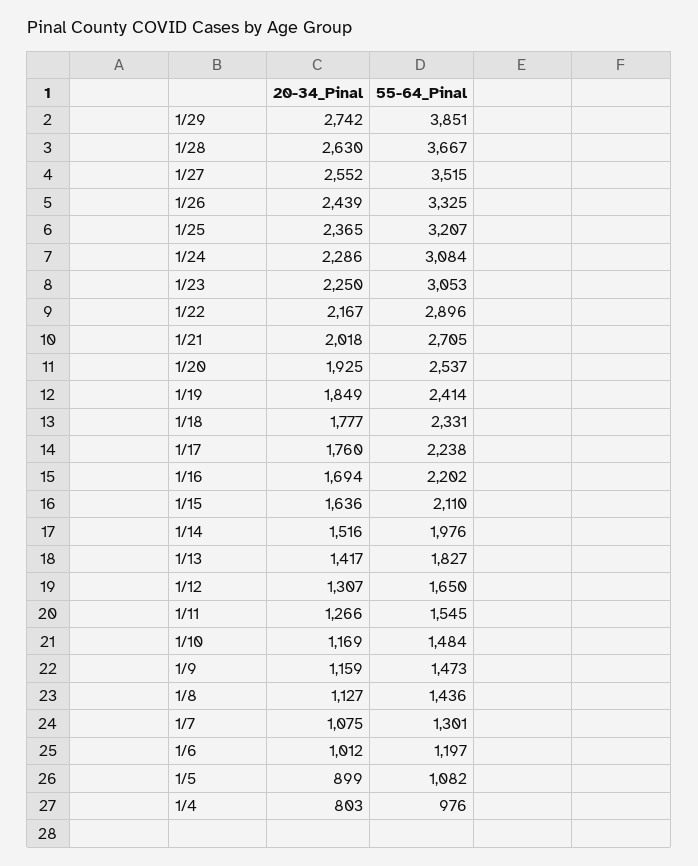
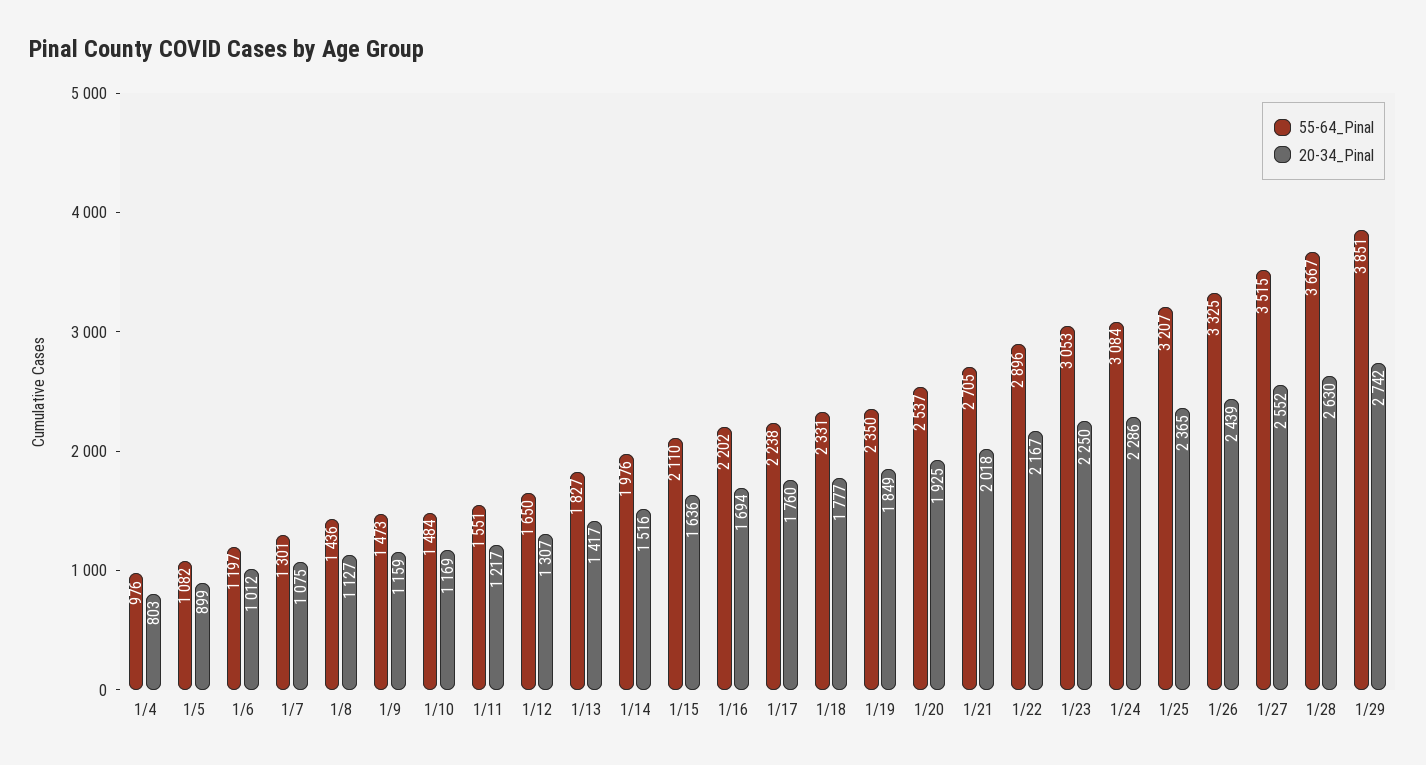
  {
    "20-34_Pinal": {
      "1/29": 2742,
      "1/28": 2630,
      "1/27": 2552,
      "1/26": 2439,
      "1/25": 2365,
      "1/24": 2286,
      "1/23": 2250,
      "1/22": 2167,
      "1/21": 2018,
      "1/20": 1925,
      "1/19": 1849,
      "1/18": 1777,
      "1/17": 1760,
      "1/16": 1694,
      "1/15": 1636,
      "1/14": 1516,
      "1/13": 1417,
      "1/12": 1307,
-     "1/11": 1266,
+     "1/11": 1217,
      "1/10": 1169,
      "1/9": 1159,
      "1/8": 1127,
      "1/7": 1075,
      "1/6": 1012,
      "1/5": 899,
      "1/4": 803
    },
    "55-64_Pinal": {
      "1/29": 3851,
      "1/28": 3667,
      "1/27": 3515,
      "1/26": 3325,
      "1/25": 3207,
      "1/24": 3084,
      "1/23": 3053,
      "1/22": 2896,
      "1/21": 2705,
      "1/20": 2537,
-     "1/19": 2414,
+     "1/19": 2350,
      "1/18": 2331,
      "1/17": 2238,
      "1/16": 2202,
      "1/15": 2110,
      "1/14": 1976,
      "1/13": 1827,
      "1/12": 1650,
-     "1/11": 1545,
+     "1/11": 1551,
      "1/10": 1484,
      "1/9": 1473,
      "1/8": 1436,
      "1/7": 1301,
      "1/6": 1197,
      "1/5": 1082,
      "1/4": 976
    }
  }

